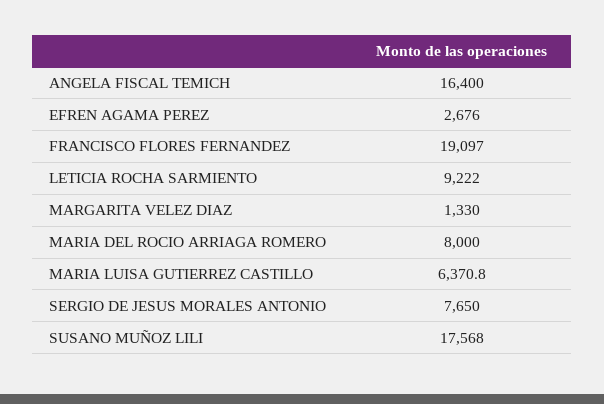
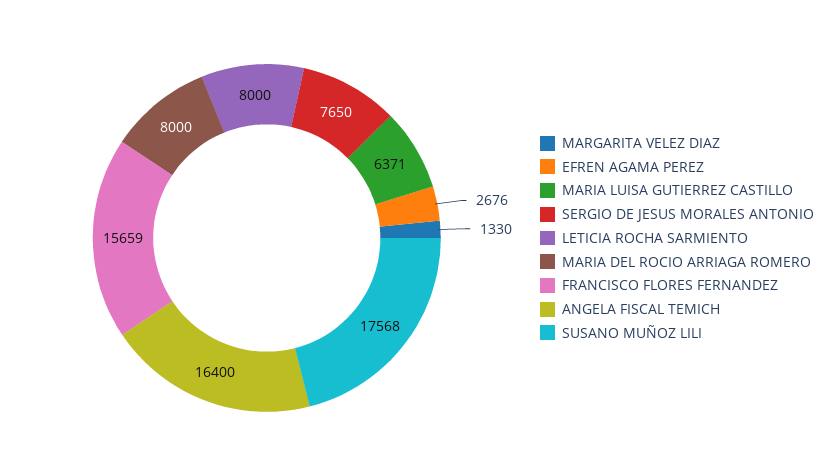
  {
    "ANGELA FISCAL TEMICH": 16400,
    "EFREN AGAMA PEREZ": 2676,
-   "FRANCISCO FLORES FERNANDEZ": 19097,
+   "FRANCISCO FLORES FERNANDEZ": 15659,
-   "LETICIA ROCHA SARMIENTO": 9222,
+   "LETICIA ROCHA SARMIENTO": 8000,
    "MARGARITA VELEZ DIAZ": 1330,
    "MARIA DEL ROCIO ARRIAGA ROMERO": 8000,
    "MARIA LUISA GUTIERREZ CASTILLO": 6370.8,
    "SERGIO DE JESUS MORALES ANTONIO": 7650,
    "SUSANO MUÑOZ LILI": 17568
  }

